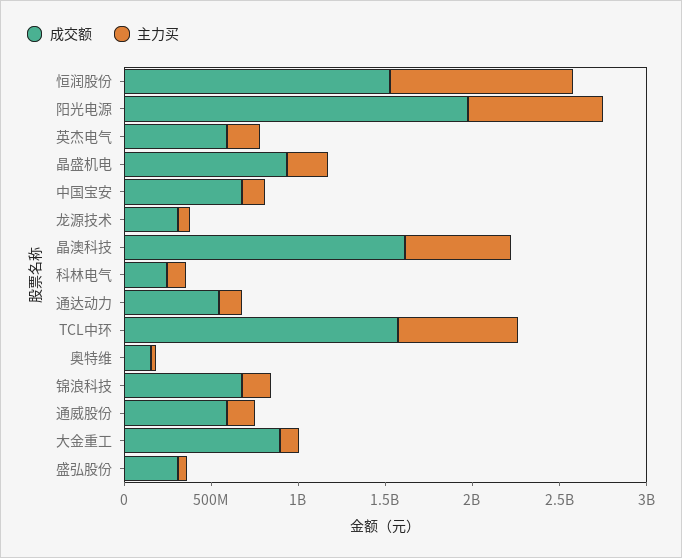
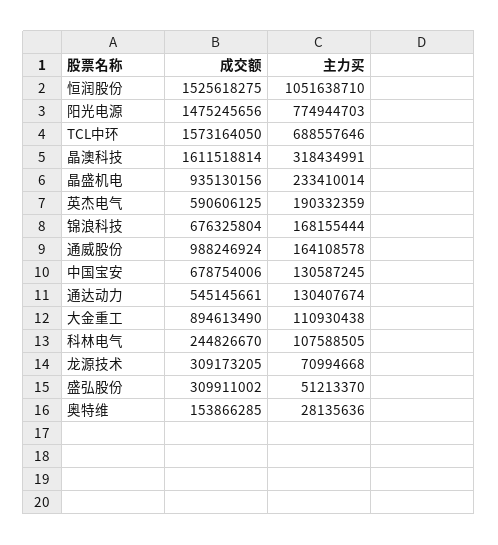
  {
    "成交额": {
      "恒润股份": 1525618275,
-     "阳光电源": 2000000000,
+     "阳光电源": 1475245656,
      "英杰电气": 590606125,
      "晶盛机电": 935130156,
      "中国宝安": 678754006,
      "龙源技术": 309173205,
      "晶澳科技": 1611518814,
      "科林电气": 244826670,
      "通达动力": 545145661,
      "TCL中环": 1573164050,
      "奥特维": 153866285,
      "锦浪科技": 676325804,
-     "通威股份": 600000000,
+     "通威股份": 988246924,
      "大金重工": 894613490,
      "盛弘股份": 309911002
    },
    "主力买": {
      "恒润股份": 1051638710,
      "阳光电源": 774944703,
      "英杰电气": 190332359,
      "晶盛机电": 233410014,
      "中国宝安": 130587245,
      "龙源技术": 70994668,
-     "晶澳科技": 600000000,
+     "晶澳科技": 318434991,
      "科林电气": 107588505,
      "通达动力": 130407674,
      "TCL中环": 688557646,
      "奥特维": 28135636,
      "锦浪科技": 168155444,
      "通威股份": 164108578,
      "大金重工": 110930438,
      "盛弘股份": 51213370
    }
  }

